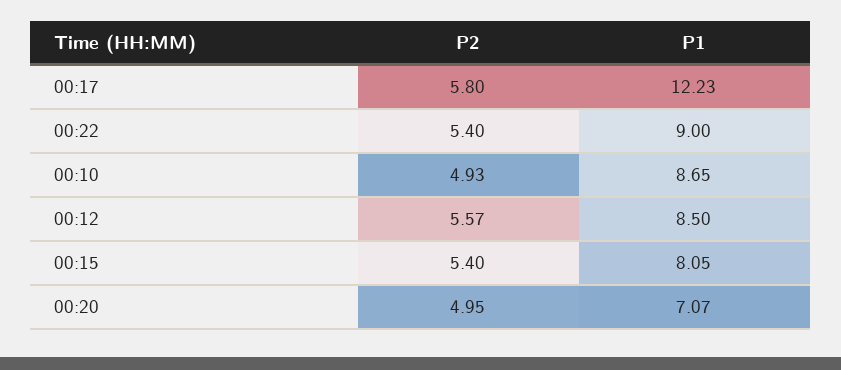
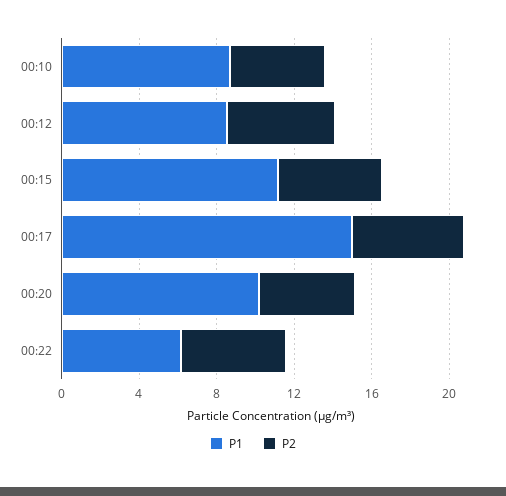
  {
    "P2": {
      "00:17": 5.8,
      "00:22": 5.4,
      "00:10": 4.93,
      "00:12": 5.57,
      "00:15": 5.4,
      "00:20": 4.95
    },
    "P1": {
-     "00:17": 12.23,
+     "00:17": 15,
-     "00:22": 9,
+     "00:22": 6,
      "00:10": 8.65,
      "00:12": 8.5,
-     "00:15": 8.05,
+     "00:15": 11,
-     "00:20": 7.07
+     "00:20": 10
    }
  }

